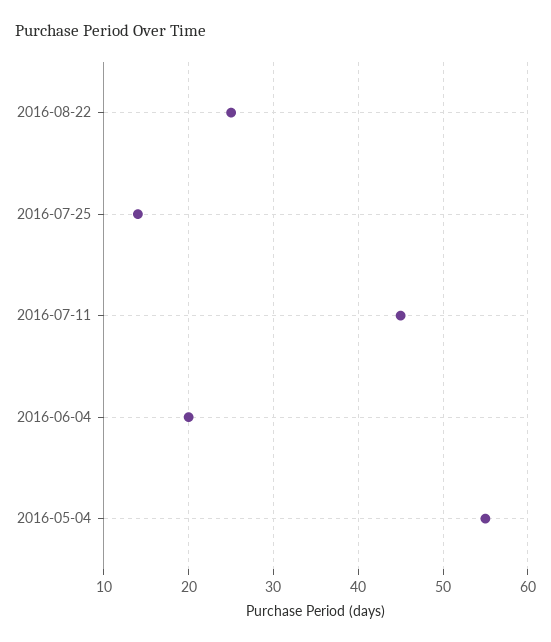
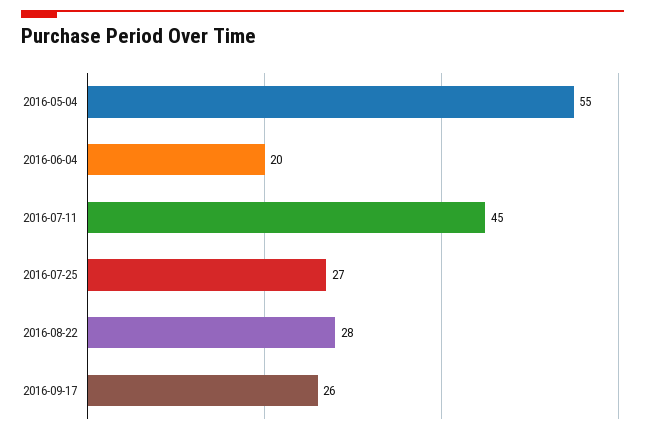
  {
-   "2016-08-22": 25,
+   "2016-08-22": 28,
-   "2016-07-25": 14,
+   "2016-07-25": 27,
    "2016-07-11": 45,
    "2016-06-04": 20,
-   "2016-05-04": 55
+   "2016-05-04": 55,
+   "2016-09-17": 26
  }

